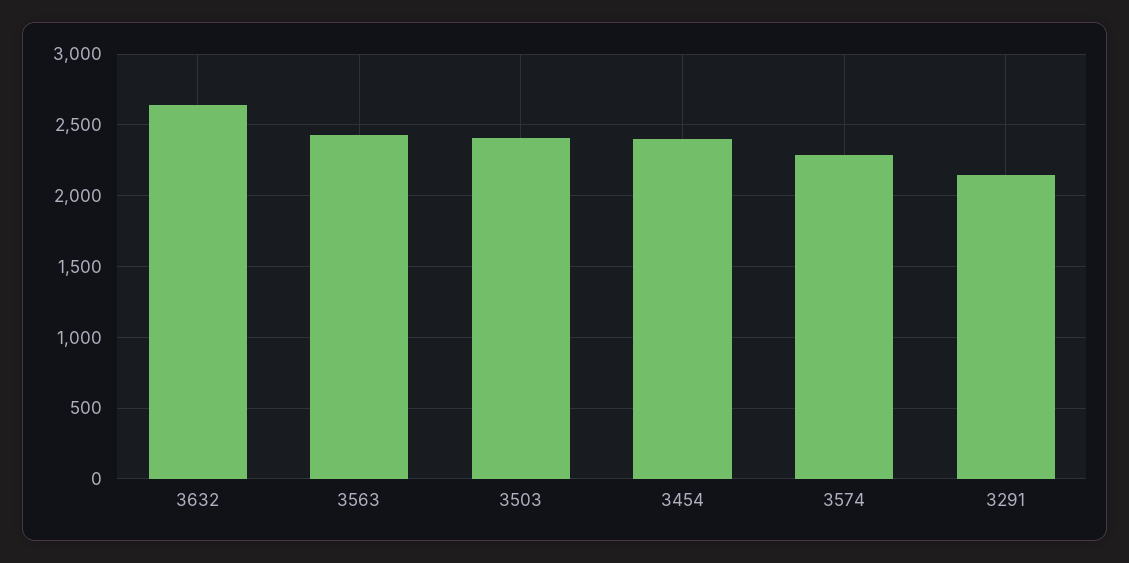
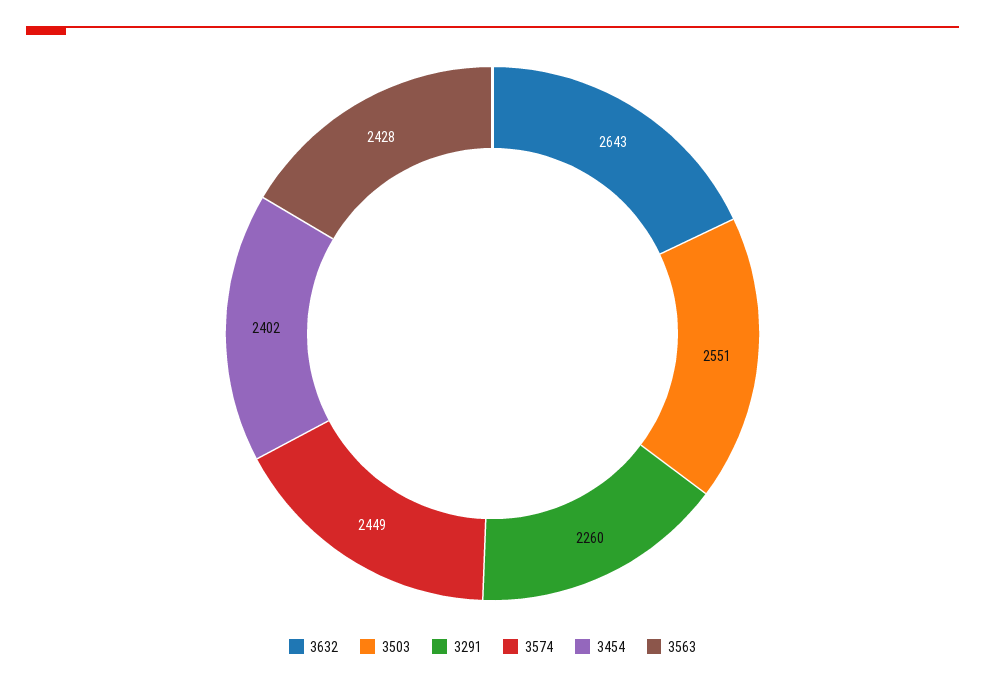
  {
    "3632": 2643,
    "3563": 2428,
-   "3503": 2400,
+   "3503": 2551,
    "3454": 2402,
-   "3574": 2300,
+   "3574": 2449,
-   "3291": 2150
+   "3291": 2260
  }

